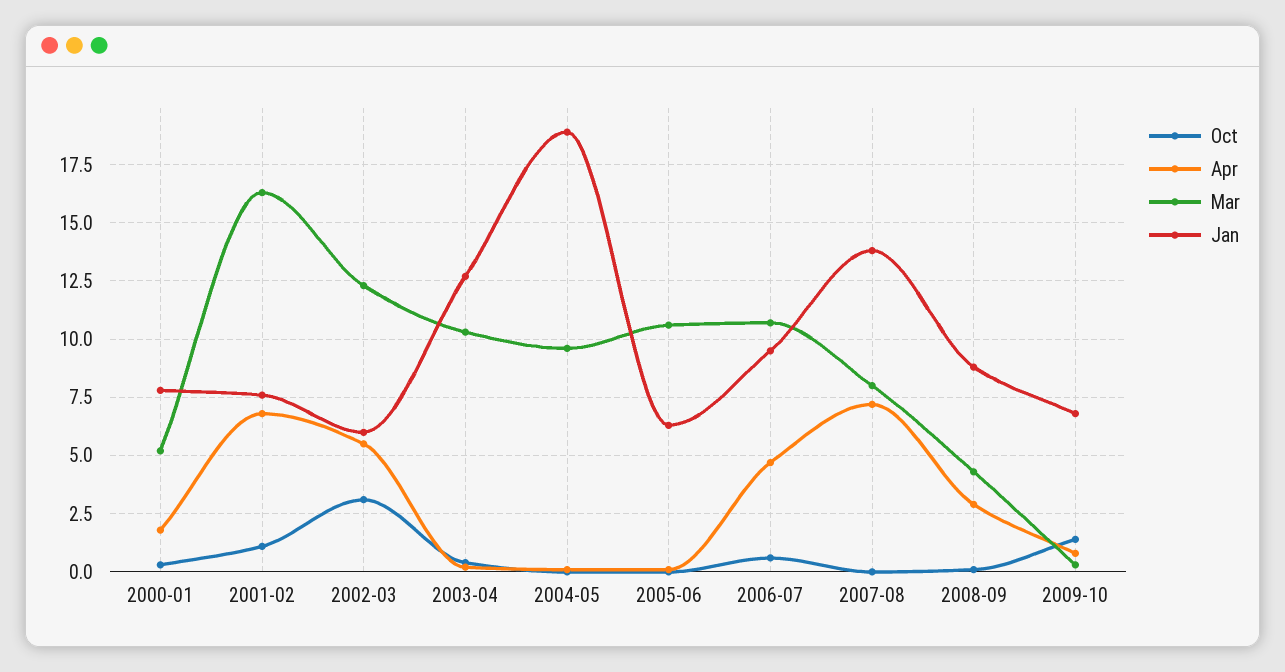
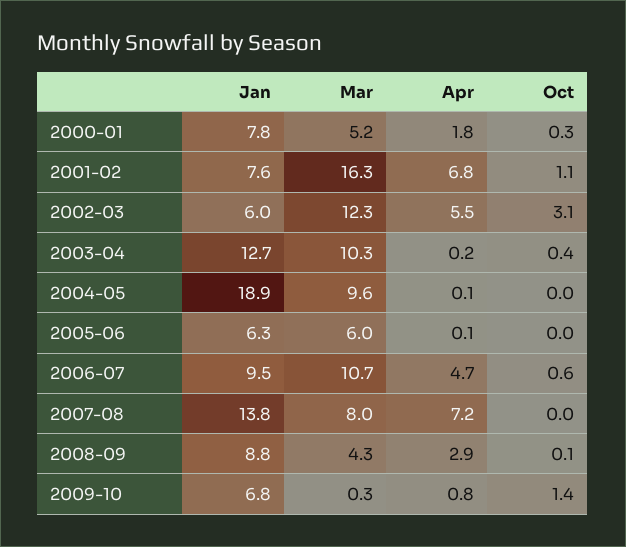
  {
    "Oct": {
      "2000-01": 0.3,
      "2001-02": 1.1,
      "2002-03": 3.1,
      "2003-04": 0.4,
      "2004-05": 0,
      "2005-06": 0,
      "2006-07": 0.6,
      "2007-08": 0,
      "2008-09": 0.1,
      "2009-10": 1.4
    },
    "Apr": {
      "2000-01": 1.8,
      "2001-02": 6.8,
      "2002-03": 5.5,
      "2003-04": 0.2,
      "2004-05": 0.1,
      "2005-06": 0.1,
      "2006-07": 4.7,
      "2007-08": 7.2,
      "2008-09": 2.9,
      "2009-10": 0.8
    },
    "Mar": {
      "2000-01": 5.2,
      "2001-02": 16.3,
      "2002-03": 12.3,
      "2003-04": 10.3,
      "2004-05": 9.6,
-     "2005-06": 10.5,
+     "2005-06": 6,
      "2006-07": 10.7,
      "2007-08": 8,
      "2008-09": 4.3,
      "2009-10": 0.3
    },
    "Jan": {
      "2000-01": 7.8,
      "2001-02": 7.6,
      "2002-03": 6,
      "2003-04": 12.7,
      "2004-05": 18.9,
      "2005-06": 6.3,
      "2006-07": 9.5,
      "2007-08": 13.8,
      "2008-09": 8.8,
      "2009-10": 6.8
    }
  }

